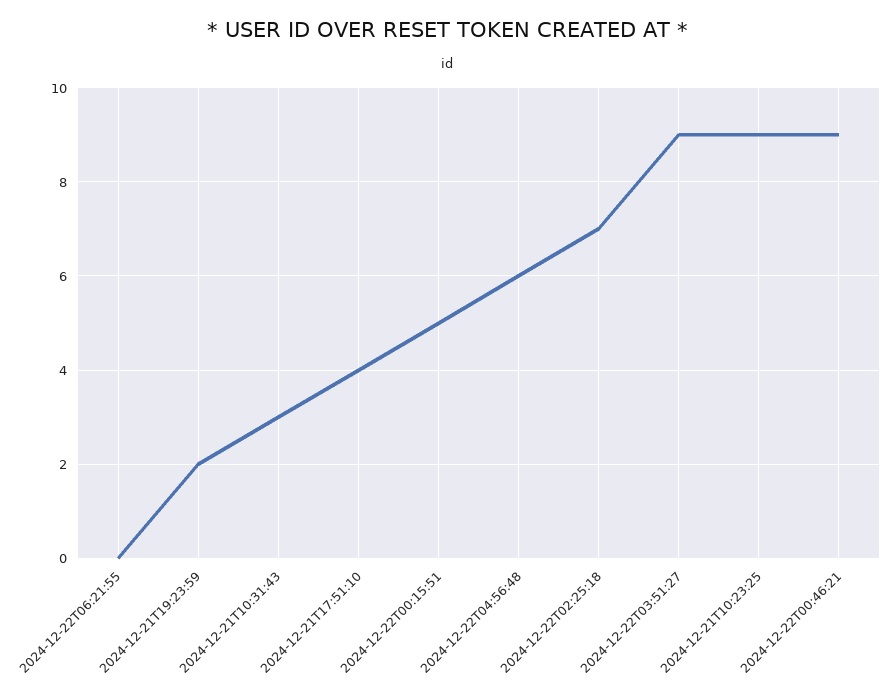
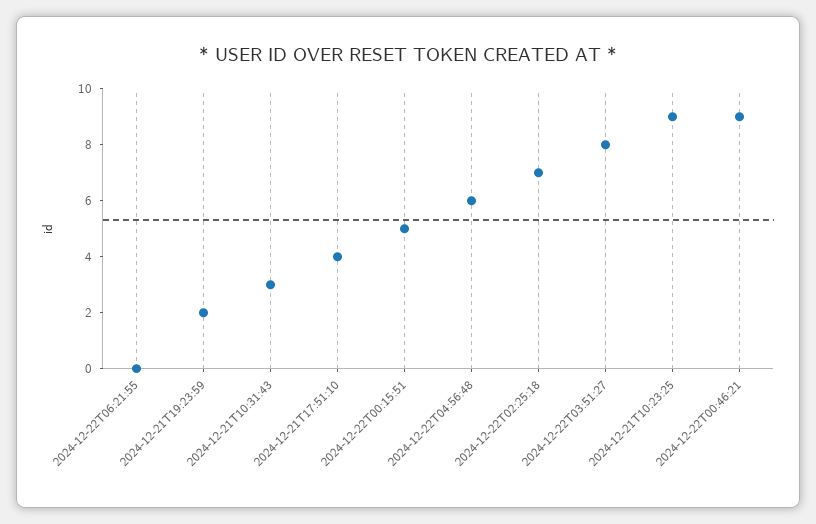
  {
    "2024-12-22T06:21:55": 0,
    "2024-12-21T19:23:59": 2,
    "2024-12-21T10:31:43": 3,
    "2024-12-21T17:51:10": 4,
    "2024-12-22T00:15:51": 5,
    "2024-12-22T04:56:48": 6,
    "2024-12-22T02:25:18": 7,
-   "2024-12-22T03:51:27": 9,
+   "2024-12-22T03:51:27": 8,
    "2024-12-21T10:23:25": 9,
    "2024-12-22T00:46:21": 9
  }

